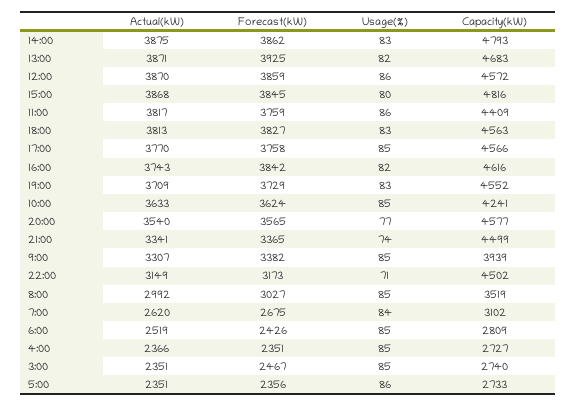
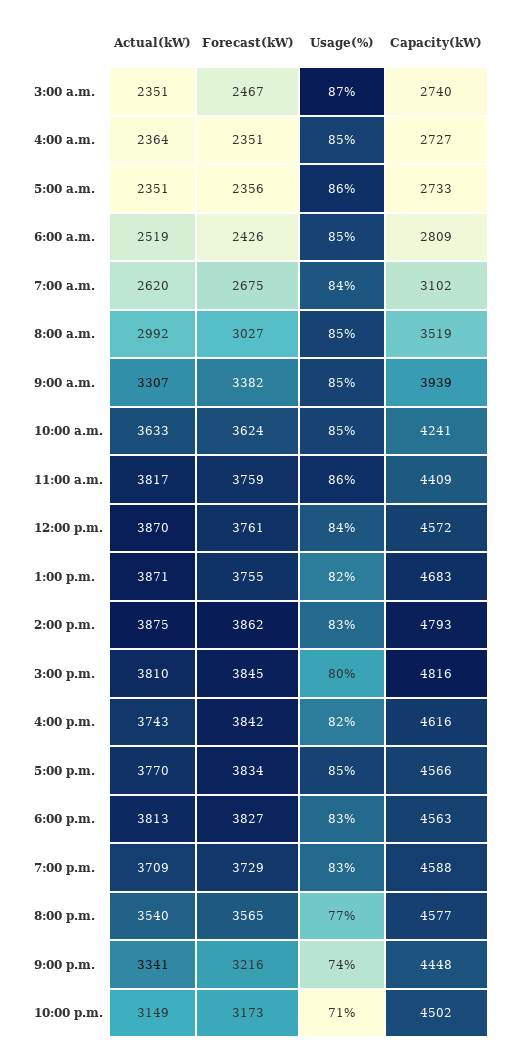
  {
    "Actual(kW)": {
      "14:00": 3875,
      "13:00": 3871,
      "12:00": 3870,
-     "15:00": 3868,
+     "15:00": 3810,
      "11:00": 3817,
      "18:00": 3813,
      "17:00": 3770,
      "16:00": 3743,
      "19:00": 3709,
      "10:00": 3633,
      "20:00": 3540,
      "21:00": 3341,
      "9:00": 3307,
      "22:00": 3149,
      "8:00": 2992,
      "7:00": 2620,
      "6:00": 2519,
-     "4:00": 2366,
+     "4:00": 2364,
      "3:00": 2351,
      "5:00": 2351
    },
    "Forecast(kW)": {
      "14:00": 3862,
-     "13:00": 3925,
+     "13:00": 3755,
-     "12:00": 3859,
+     "12:00": 3761,
      "15:00": 3845,
      "11:00": 3759,
      "18:00": 3827,
-     "17:00": 3758,
+     "17:00": 3834,
      "16:00": 3842,
      "19:00": 3729,
      "10:00": 3624,
      "20:00": 3565,
-     "21:00": 3365,
+     "21:00": 3216,
      "9:00": 3382,
      "22:00": 3173,
      "8:00": 3027,
      "7:00": 2675,
      "6:00": 2426,
      "4:00": 2351,
      "3:00": 2467,
      "5:00": 2356
    },
    "Usage(%)": {
      "14:00": 83,
      "13:00": 82,
-     "12:00": 86,
+     "12:00": 84,
      "15:00": 80,
      "11:00": 86,
      "18:00": 83,
      "17:00": 85,
      "16:00": 82,
      "19:00": 83,
      "10:00": 85,
      "20:00": 77,
      "21:00": 74,
      "9:00": 85,
      "22:00": 71,
      "8:00": 85,
      "7:00": 84,
      "6:00": 85,
      "4:00": 85,
-     "3:00": 85,
+     "3:00": 87,
      "5:00": 86
    },
    "Capacity(kW)": {
      "14:00": 4793,
      "13:00": 4683,
      "12:00": 4572,
      "15:00": 4816,
      "11:00": 4409,
      "18:00": 4563,
      "17:00": 4566,
      "16:00": 4616,
-     "19:00": 4552,
+     "19:00": 4588,
      "10:00": 4241,
      "20:00": 4577,
-     "21:00": 4499,
+     "21:00": 4448,
      "9:00": 3939,
      "22:00": 4502,
      "8:00": 3519,
      "7:00": 3102,
      "6:00": 2809,
      "4:00": 2727,
      "3:00": 2740,
      "5:00": 2733
    }
  }

